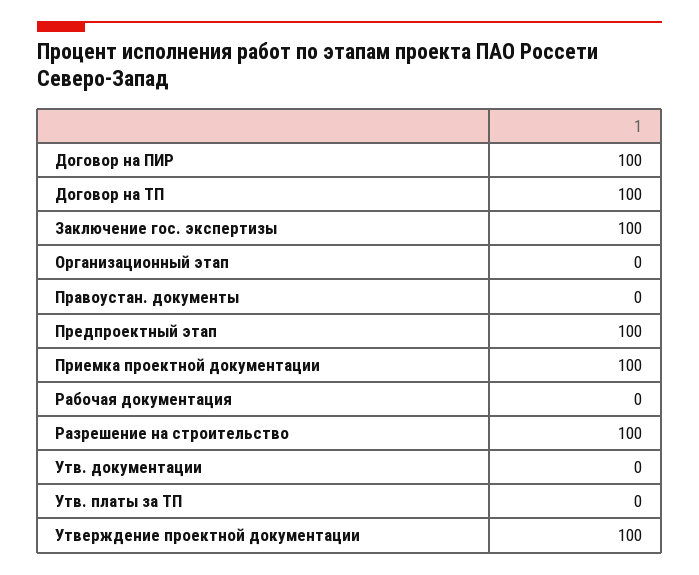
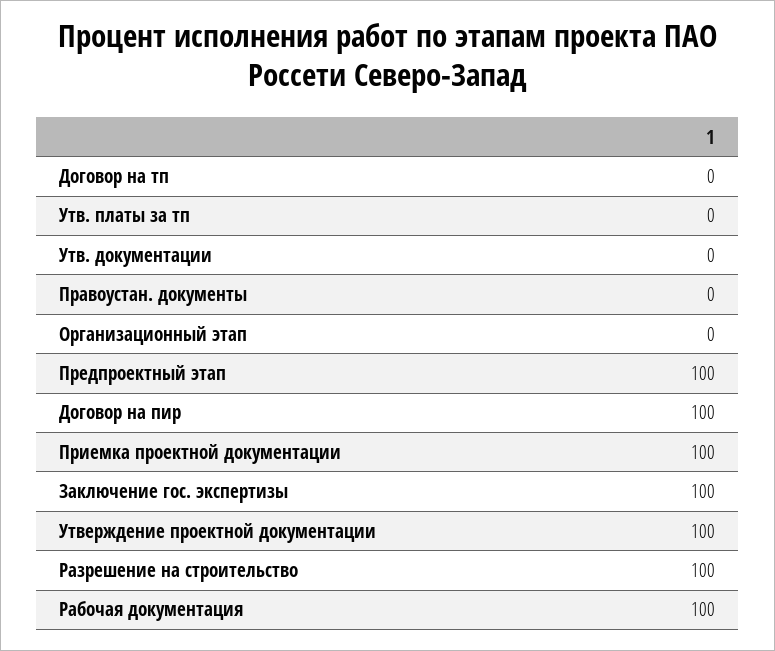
  {
    "Договор на ПИР": 100,
-   "Договор на ТП": 100,
+   "Договор на ТП": 0,
    "Заключение гос. экспертизы": 100,
    "Организационный этап": 0,
    "Правоустан. документы": 0,
    "Предпроектный этап": 100,
    "Приемка проектной документации": 100,
-   "Рабочая документация": 0,
+   "Рабочая документация": 100,
    "Разрешение на строительство": 100,
    "Утв. документации": 0,
    "Утв. платы за ТП": 0,
    "Утверждение проектной документации": 100
  }

